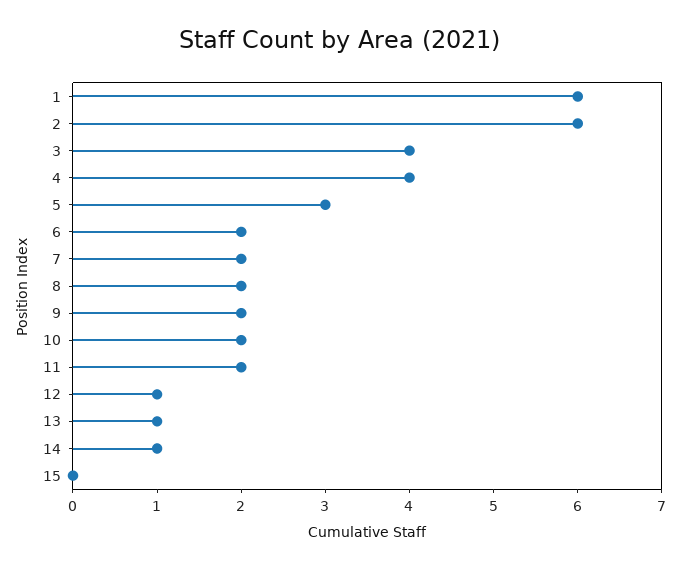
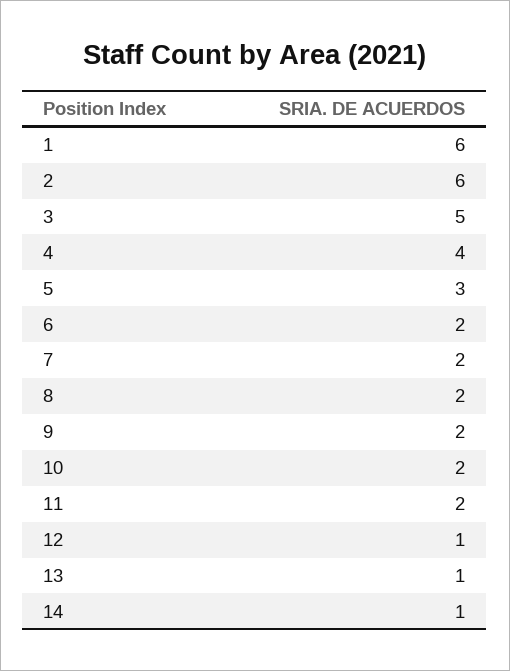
  {
    "1": 6,
    "2": 6,
-   "3": 4,
+   "3": 5,
    "4": 4,
    "5": 3,
    "6": 2,
    "7": 2,
    "8": 2,
    "9": 2,
    "10": 2,
    "11": 2,
    "12": 1,
    "13": 1,
-   "14": 1,
+   "14": 1
-   "15": 0
  }

